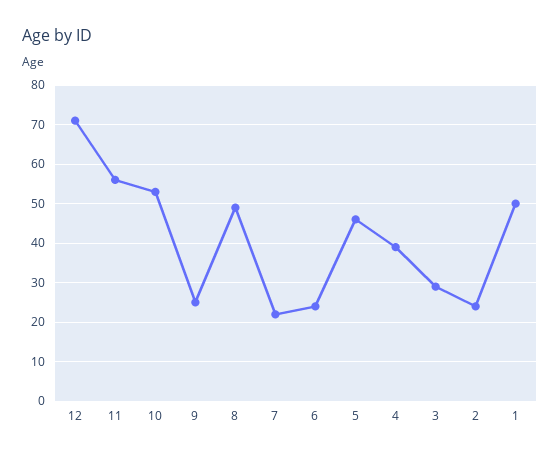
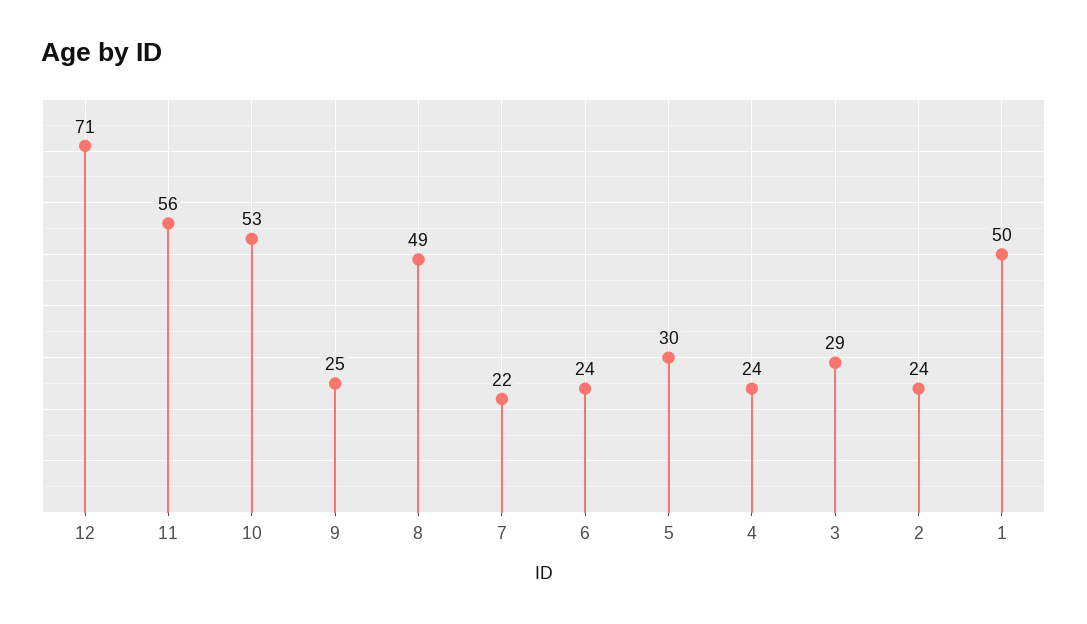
  {
    "12": 71,
    "11": 56,
    "10": 53,
    "9": 25,
    "8": 49,
    "7": 22,
    "6": 24,
-   "5": 45,
+   "5": 30,
-   "4": 40,
+   "4": 24,
    "3": 29,
    "2": 24,
    "1": 50
  }

